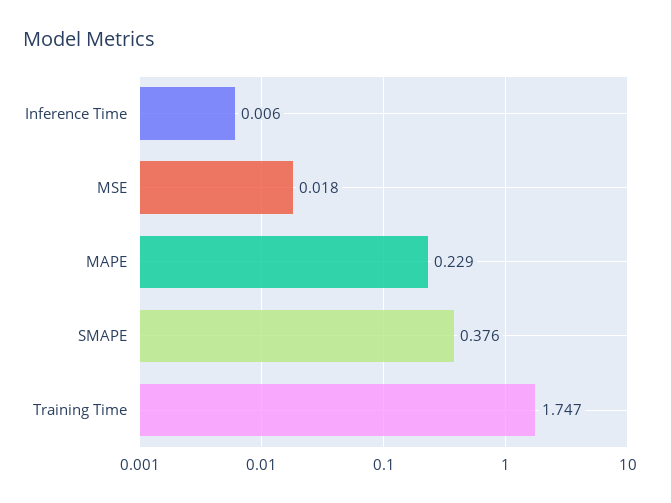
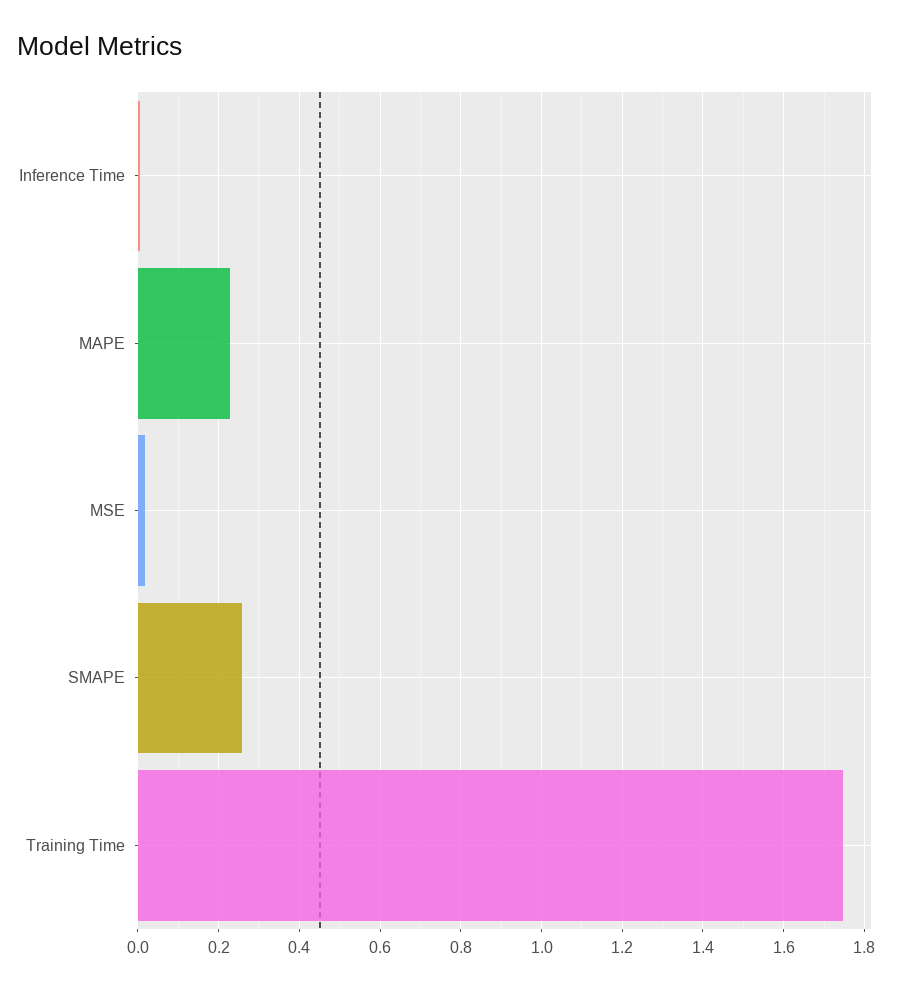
  {
    "Inference Time": 0.006,
    "MSE": 0.018,
    "MAPE": 0.229,
-   "SMAPE": 0.376,
+   "SMAPE": 0.26,
    "Training Time": 1.747
  }

